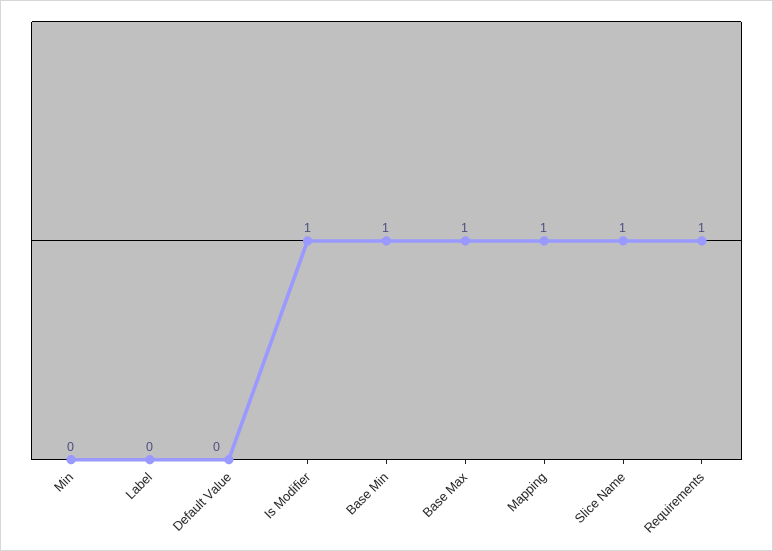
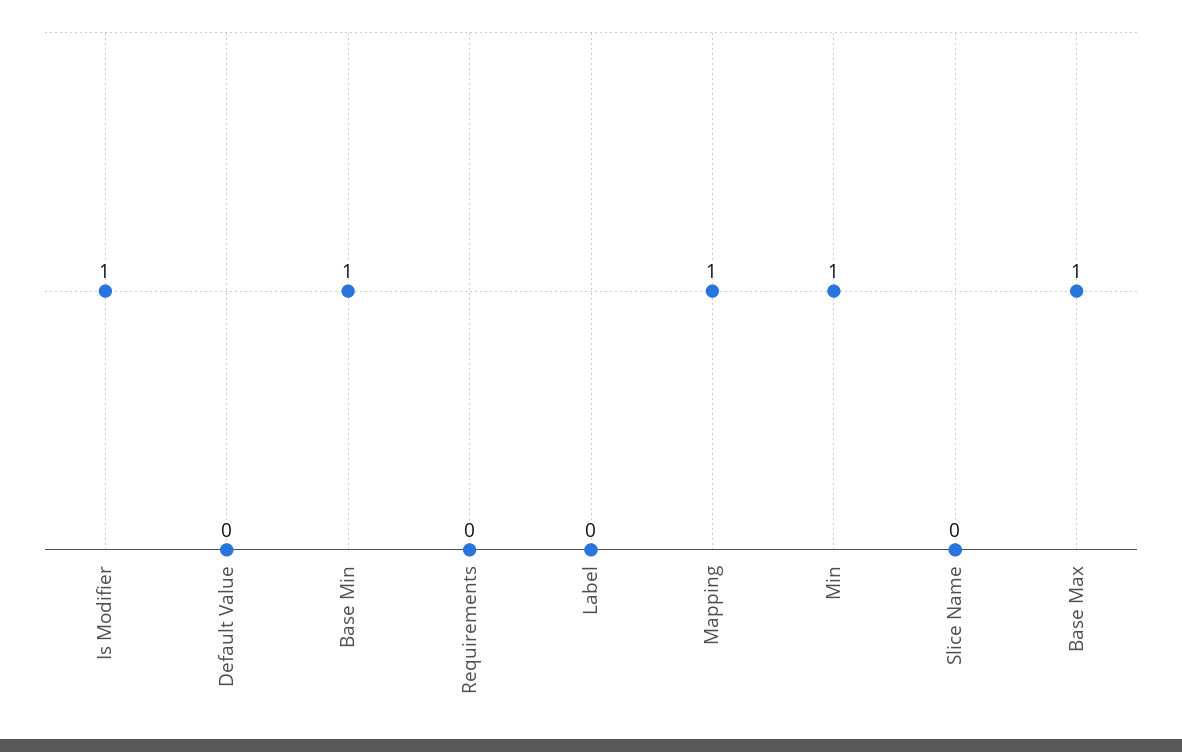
  {
-   "Min": 0,
+   "Min": 1,
    "Label": 0,
    "Default Value": 0,
    "Is Modifier": 1,
    "Base Min": 1,
    "Base Max": 1,
    "Mapping": 1,
-   "Slice Name": 1,
+   "Slice Name": 0,
-   "Requirements": 1
+   "Requirements": 0
  }

